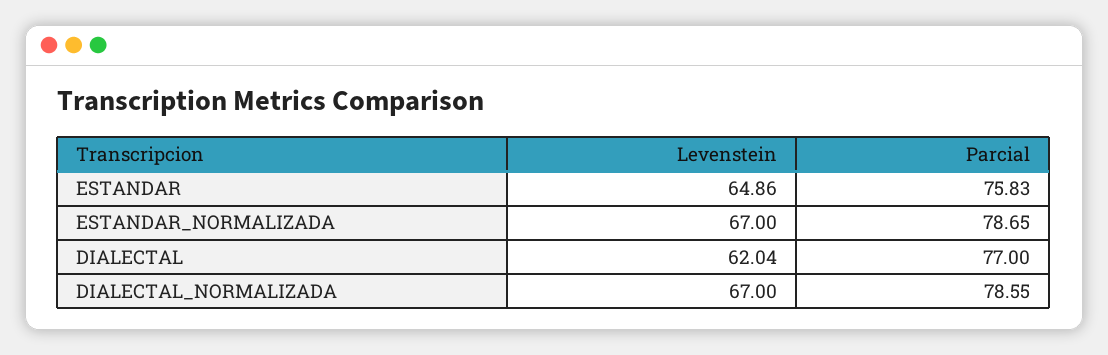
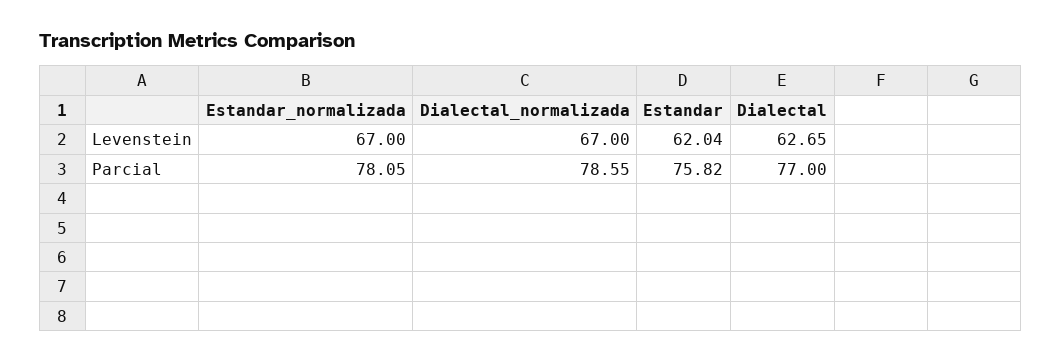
  {
    "Levenstein": {
-     "ESTANDAR": 64.86,
+     "ESTANDAR": 62.04,
      "ESTANDAR_NORMALIZADA": 67,
-     "DIALECTAL": 62.04,
+     "DIALECTAL": 62.65,
      "DIALECTAL_NORMALIZADA": 67
    },
    "Parcial": {
-     "ESTANDAR": 75.83,
+     "ESTANDAR": 75.82,
-     "ESTANDAR_NORMALIZADA": 78.65,
+     "ESTANDAR_NORMALIZADA": 78.05,
      "DIALECTAL": 77,
      "DIALECTAL_NORMALIZADA": 78.55
    }
  }

